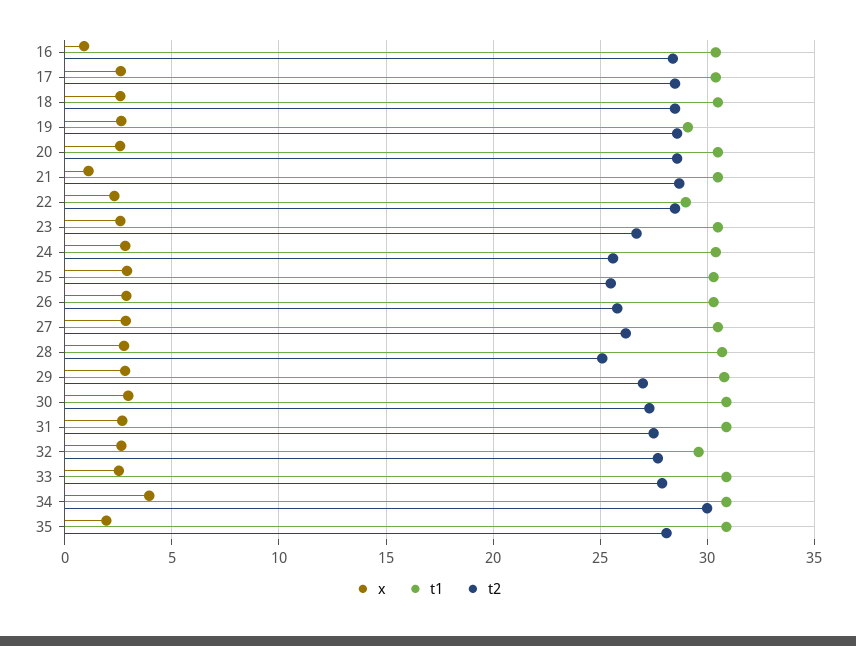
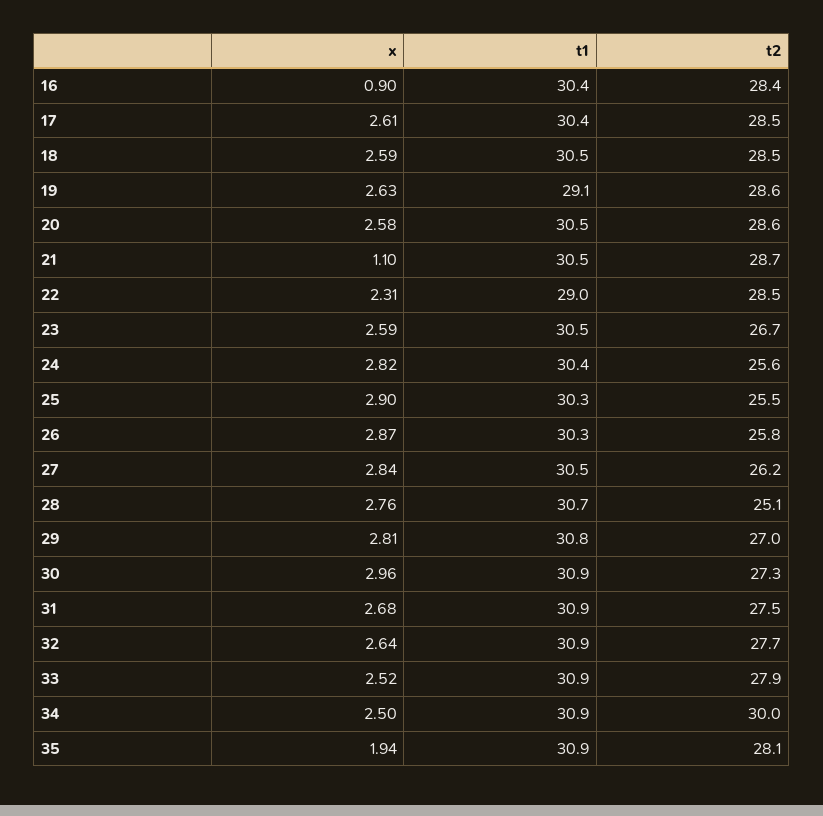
  {
    "x": {
      "16": 0.9,
      "17": 2.61,
      "18": 2.59,
      "19": 2.63,
      "20": 2.58,
      "21": 1.1,
      "22": 2.31,
      "23": 2.59,
      "24": 2.82,
      "25": 2.9,
      "26": 2.87,
      "27": 2.84,
      "28": 2.76,
      "29": 2.81,
      "30": 2.96,
      "31": 2.68,
      "32": 2.64,
      "33": 2.52,
-     "34": 4,
+     "34": 2.5,
      "35": 1.94
    },
    "t1": {
      "16": 30.4,
      "17": 30.4,
      "18": 30.5,
      "19": 29.1,
      "20": 30.5,
      "21": 30.5,
      "22": 29,
      "23": 30.5,
      "24": 30.4,
      "25": 30.3,
      "26": 30.3,
      "27": 30.5,
      "28": 30.7,
      "29": 30.8,
      "30": 30.9,
      "31": 30.9,
-     "32": 29.5,
+     "32": 30.9,
      "33": 30.9,
      "34": 30.9,
      "35": 30.9
    },
    "t2": {
      "16": 28.4,
      "17": 28.5,
      "18": 28.5,
      "19": 28.6,
      "20": 28.6,
      "21": 28.7,
      "22": 28.5,
      "23": 26.7,
      "24": 25.6,
      "25": 25.5,
      "26": 25.8,
      "27": 26.2,
      "28": 25.1,
      "29": 27,
      "30": 27.3,
      "31": 27.5,
      "32": 27.7,
      "33": 27.9,
      "34": 30,
      "35": 28.1
    }
  }

